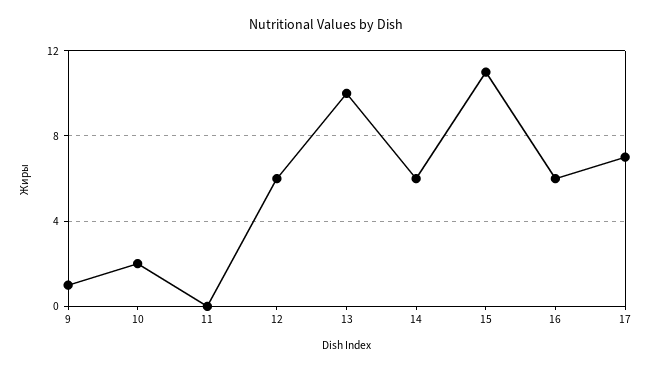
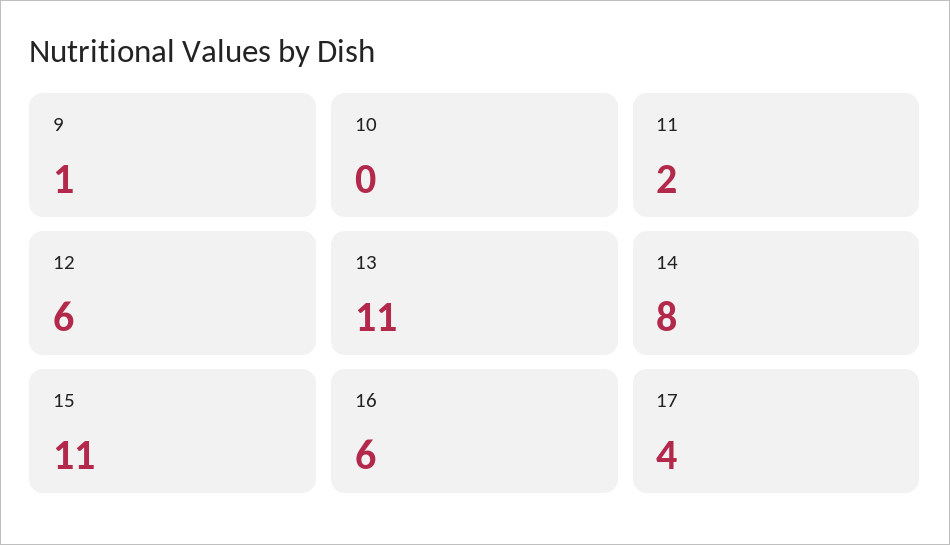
  {
    "9": 1,
-   "10": 2,
+   "10": 0,
-   "11": 0,
+   "11": 2,
    "12": 6,
-   "13": 10,
+   "13": 11,
-   "14": 6,
+   "14": 8,
    "15": 11,
    "16": 6,
-   "17": 7
+   "17": 4
  }

